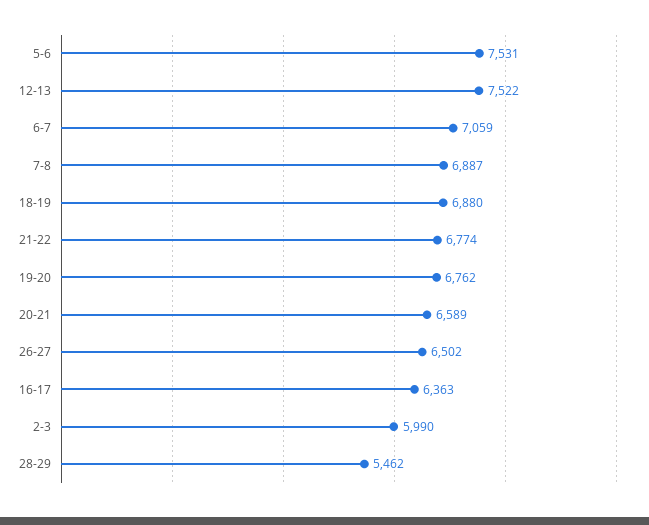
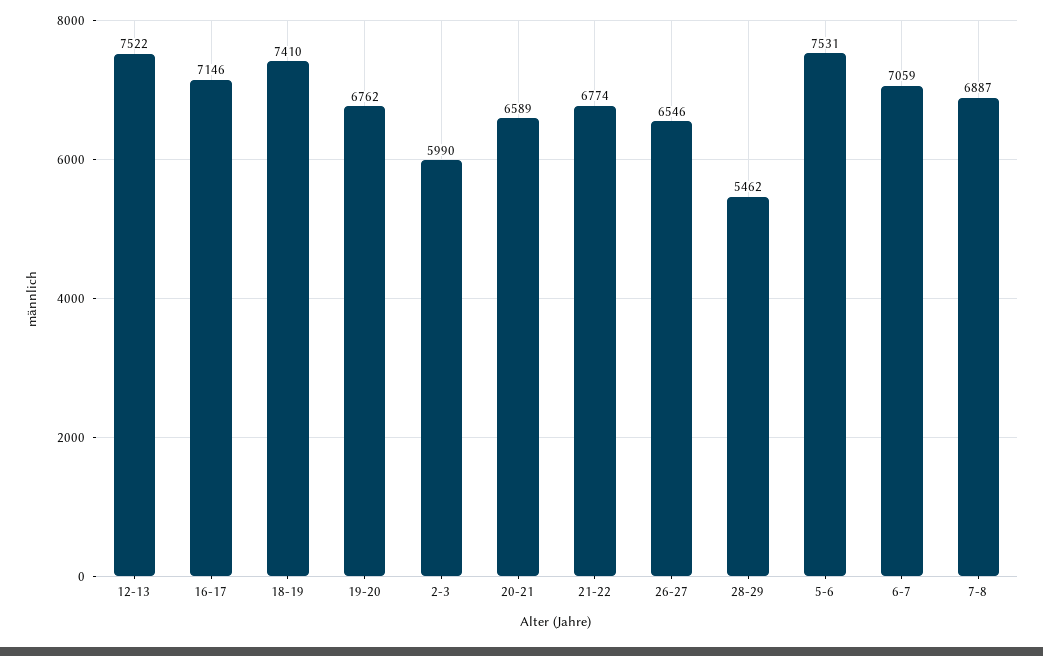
  {
    "5-6": 7531,
    "12-13": 7522,
    "6-7": 7059,
    "7-8": 6887,
-   "18-19": 6880,
+   "18-19": 7410,
    "21-22": 6774,
    "19-20": 6762,
    "20-21": 6589,
-   "26-27": 6502,
+   "26-27": 6546,
-   "16-17": 6363,
+   "16-17": 7146,
    "2-3": 5990,
    "28-29": 5462
  }

